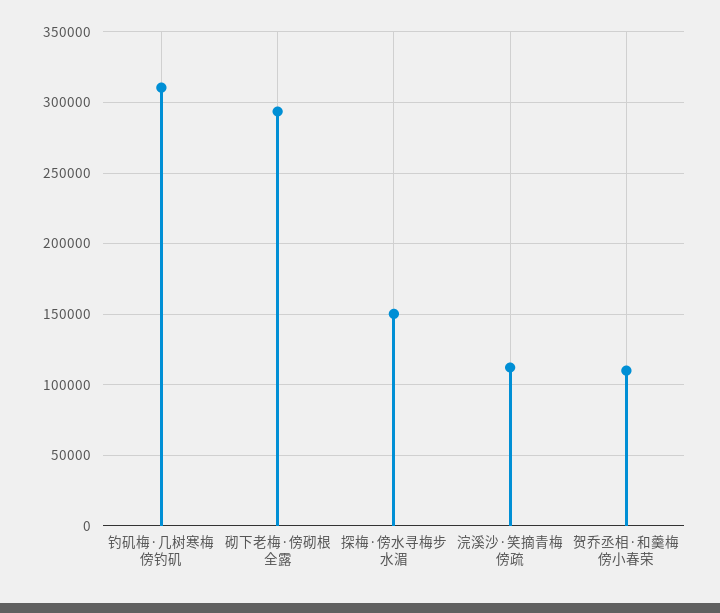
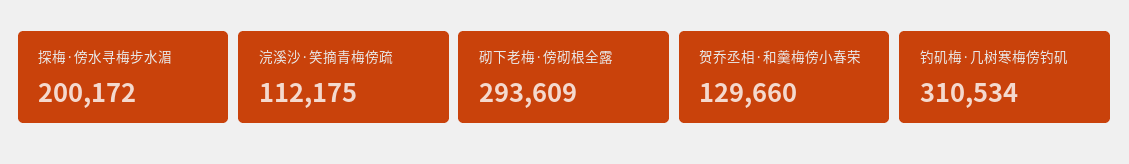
  {
    "钓矶梅·几树寒梅傍钓矶": 310534,
    "砌下老梅·傍砌根全露": 293609,
-   "探梅·傍水寻梅步水湄": 150000,
+   "探梅·傍水寻梅步水湄": 200172,
    "浣溪沙·笑摘青梅傍疏": 112175,
-   "贺乔丞相·和羹梅傍小春荣": 110000
+   "贺乔丞相·和羹梅傍小春荣": 129660
  }

